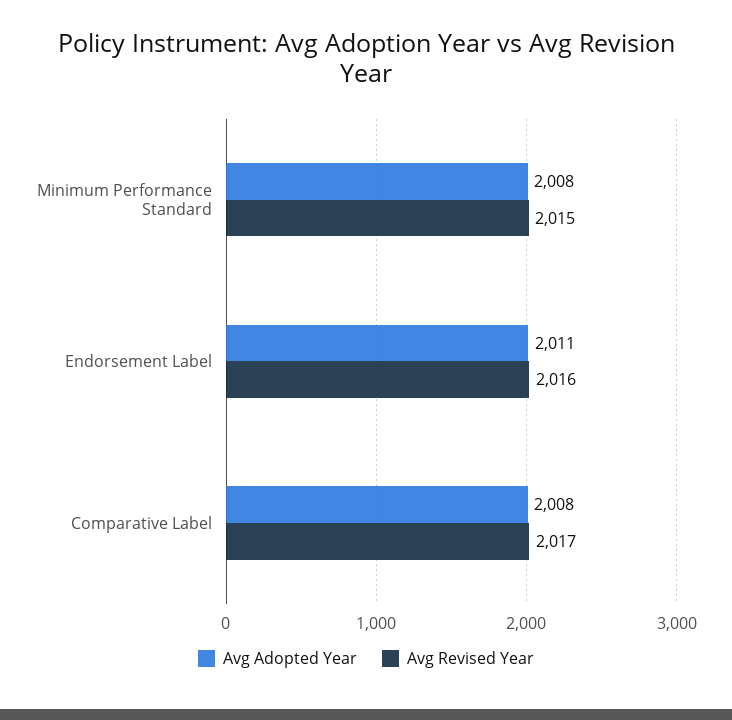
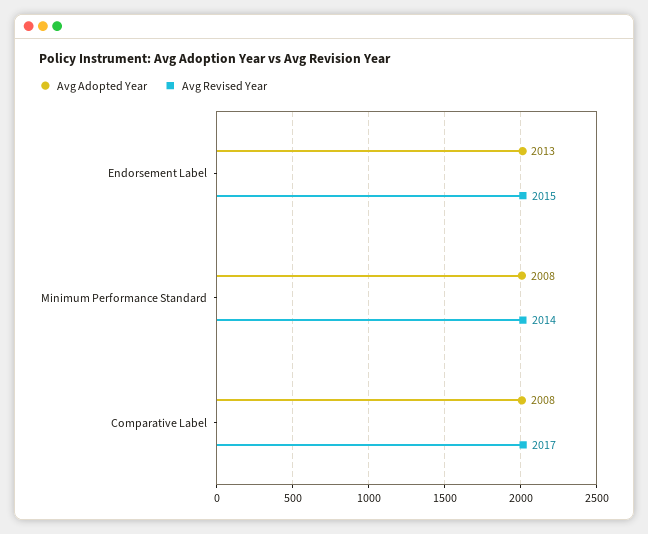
  {
    "Avg Adopted Year": {
      "Minimum Performance Standard": 2008,
-     "Endorsement Label": 2011,
+     "Endorsement Label": 2013,
      "Comparative Label": 2008
    },
    "Avg Revised Year": {
-     "Minimum Performance Standard": 2015,
+     "Minimum Performance Standard": 2014,
-     "Endorsement Label": 2016,
+     "Endorsement Label": 2015,
      "Comparative Label": 2017
    }
  }

